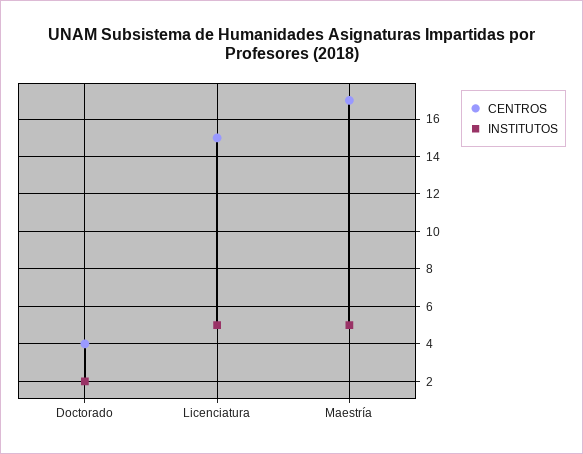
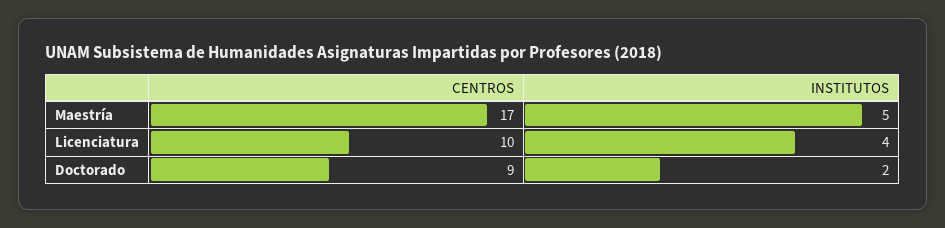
  {
    "CENTROS": {
-     "Doctorado": 4,
+     "Doctorado": 9,
-     "Licenciatura": 15,
+     "Licenciatura": 10,
      "Maestría": 17
    },
    "INSTITUTOS": {
      "Doctorado": 2,
-     "Licenciatura": 5,
+     "Licenciatura": 4,
      "Maestría": 5
    }
  }

